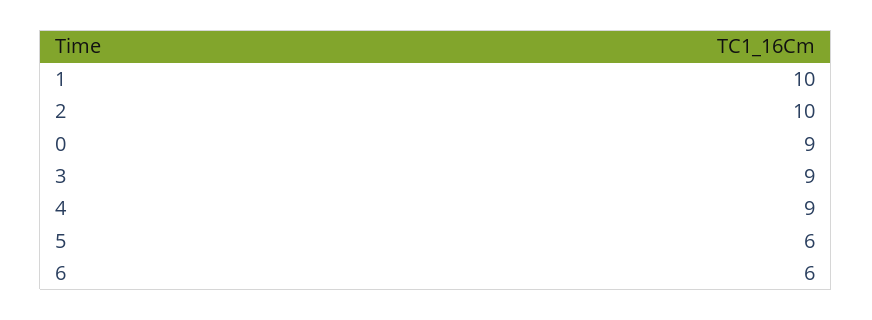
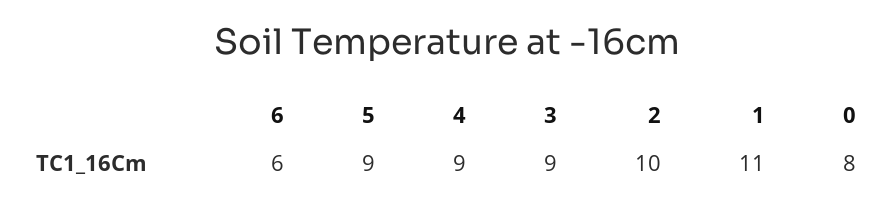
  {
-   "1": 10,
+   "1": 11,
    "2": 10,
-   "0": 9,
+   "0": 8,
    "3": 9,
    "4": 9,
-   "5": 6,
+   "5": 9,
    "6": 6
  }

